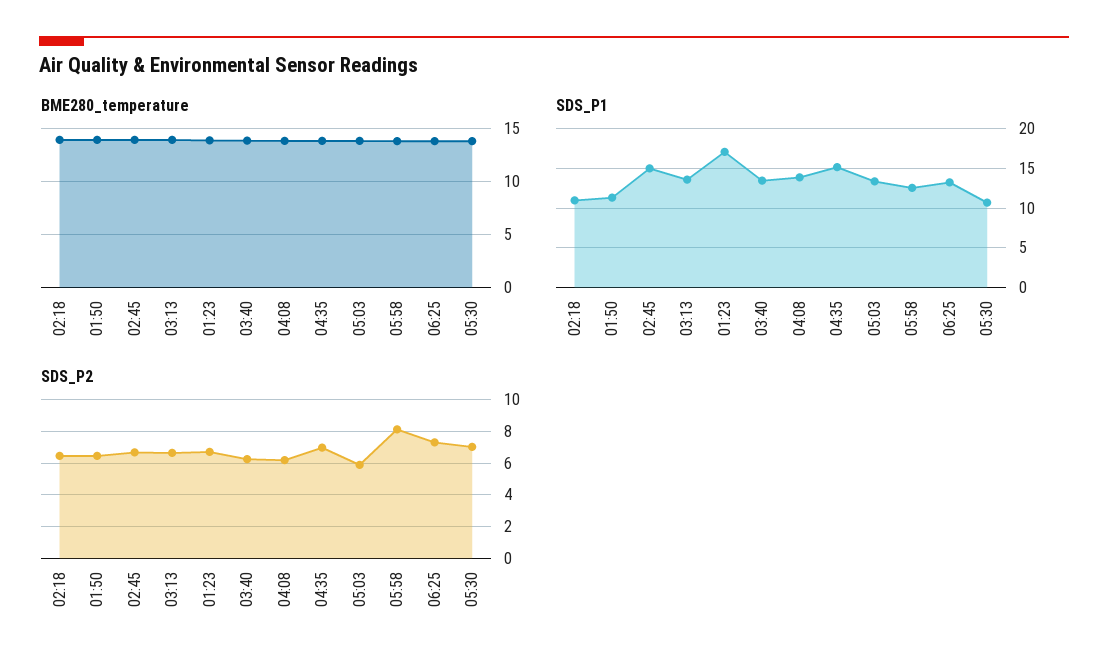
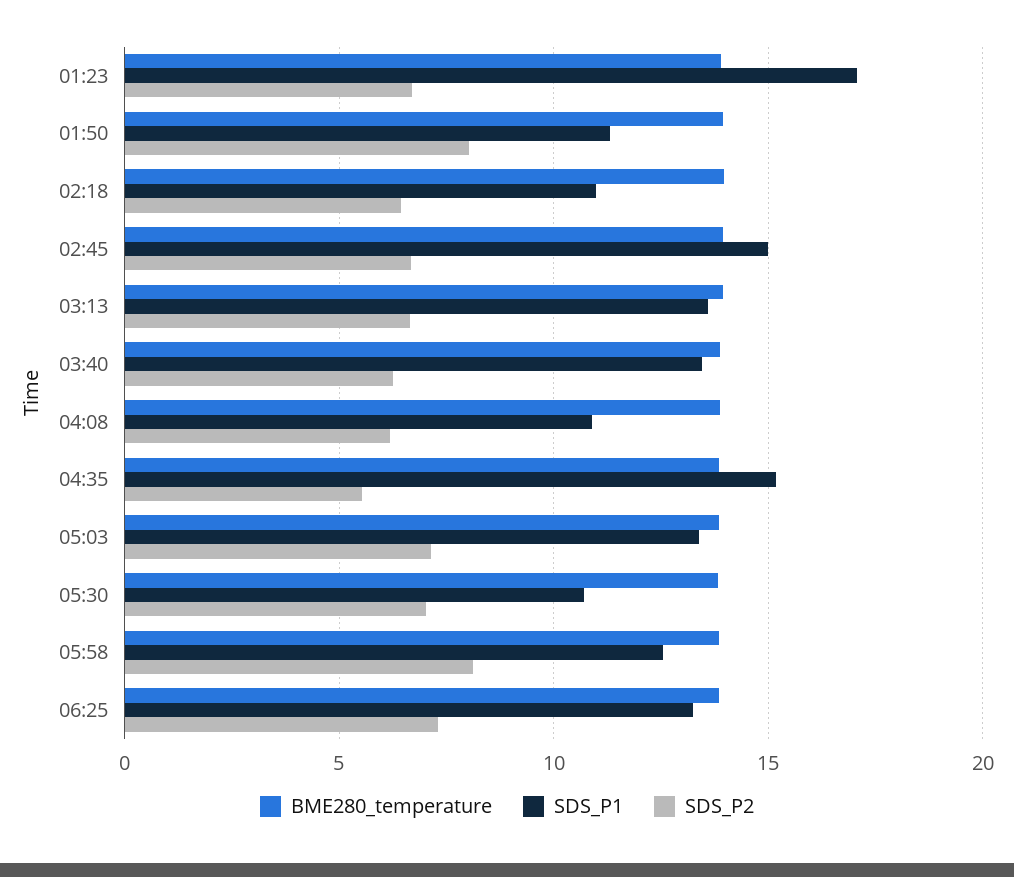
  {
    "BME280_temperature": {
      "02:18": 14,
      "01:50": 14,
      "02:45": 14,
      "03:13": 14,
      "01:23": 14,
      "03:40": 14,
      "04:08": 14,
      "04:35": 14,
      "05:03": 14,
      "05:58": 14,
      "06:25": 14,
      "05:30": 14
    },
    "SDS_P1": {
      "02:18": 11,
      "01:50": 11.5,
      "02:45": 15,
      "03:13": 13.5,
      "01:23": 17,
      "03:40": 13.5,
-     "04:08": 14,
+     "04:08": 11,
      "04:35": 15,
      "05:03": 13.5,
      "05:58": 12.5,
      "06:25": 13.5,
      "05:30": 10.5
    },
    "SDS_P2": {
      "02:18": 6.5,
-     "01:50": 6.5,
+     "01:50": 8,
      "02:45": 6.5,
      "03:13": 6.5,
      "01:23": 6.5,
      "03:40": 6.5,
      "04:08": 6,
-     "04:35": 7,
+     "04:35": 5.5,
-     "05:03": 6,
+     "05:03": 7,
      "05:58": 8,
      "06:25": 7.5,
      "05:30": 7
    }
  }

